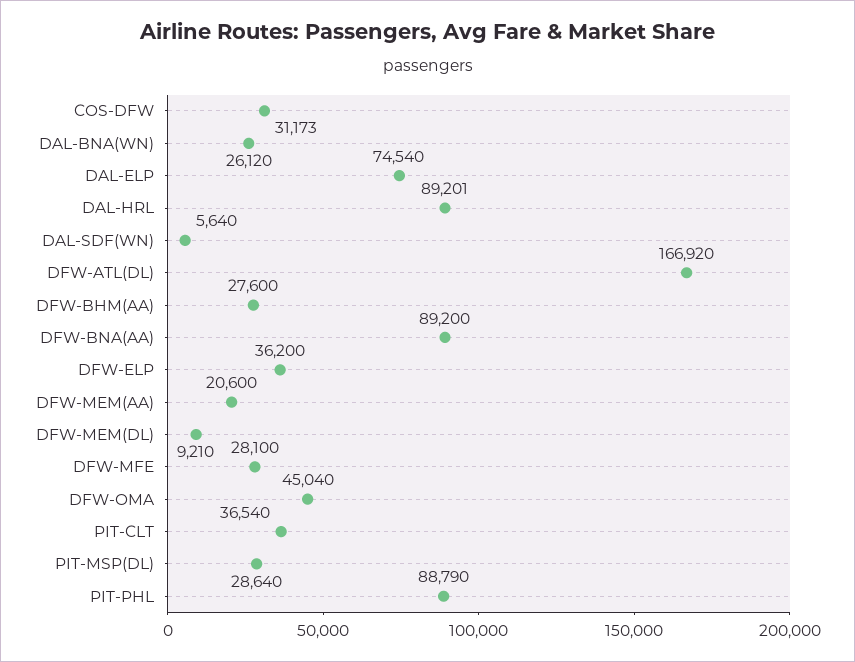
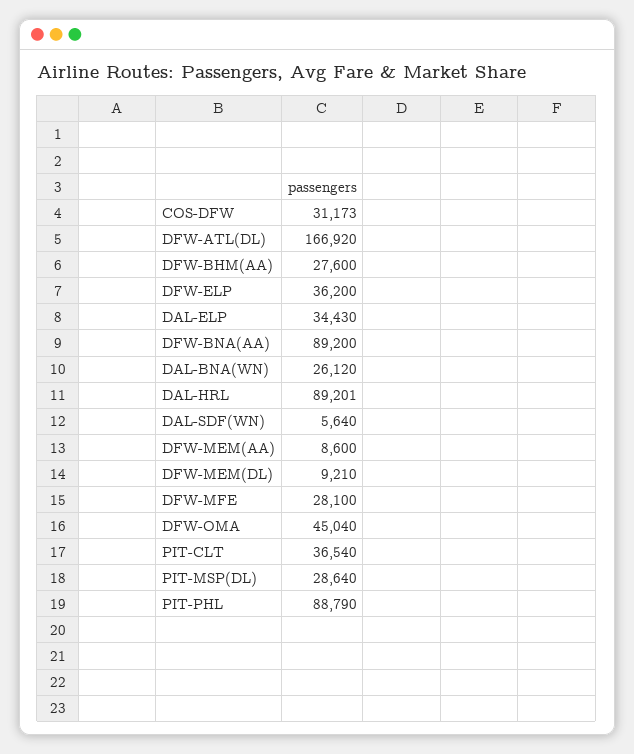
  {
    "COS-DFW": 31173,
    "DAL-BNA(WN)": 26120,
-   "DAL-ELP": 74540,
+   "DAL-ELP": 34430,
    "DAL-HRL": 89201,
    "DAL-SDF(WN)": 5640,
    "DFW-ATL(DL)": 166920,
    "DFW-BHM(AA)": 27600,
    "DFW-BNA(AA)": 89200,
    "DFW-ELP": 36200,
-   "DFW-MEM(AA)": 20600,
+   "DFW-MEM(AA)": 8600,
    "DFW-MEM(DL)": 9210,
    "DFW-MFE": 28100,
    "DFW-OMA": 45040,
    "PIT-CLT": 36540,
    "PIT-MSP(DL)": 28640,
    "PIT-PHL": 88790
  }

